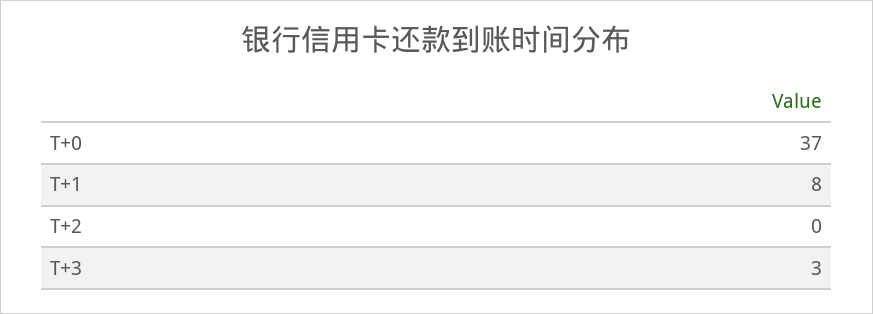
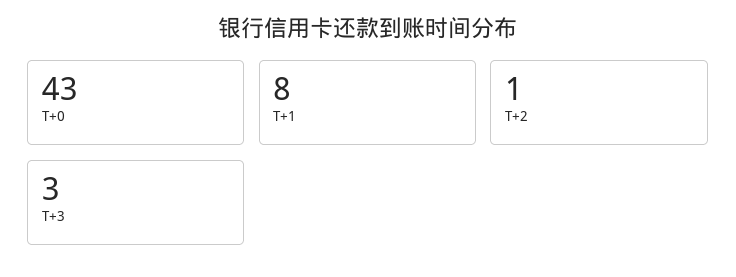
  {
-   "T+0": 37,
+   "T+0": 43,
    "T+1": 8,
-   "T+2": 0,
+   "T+2": 1,
    "T+3": 3
  }

